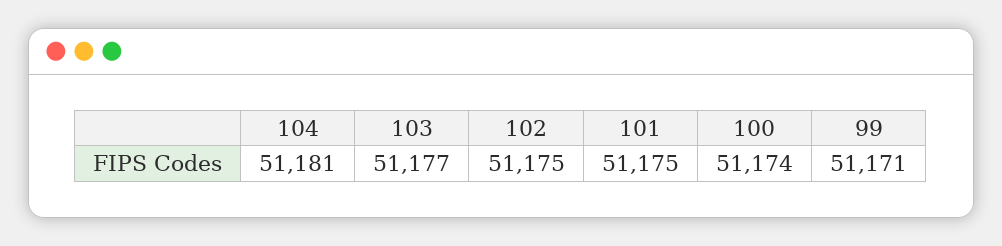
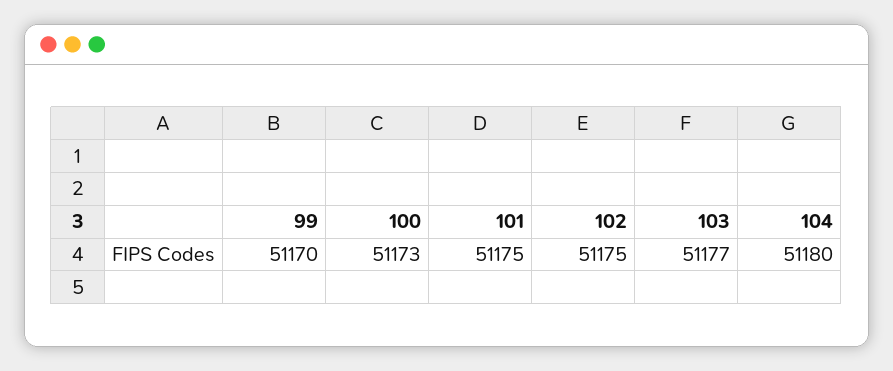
  {
-   "104": 51181,
+   "104": 51180,
    "103": 51177,
    "102": 51175,
    "101": 51175,
-   "100": 51174,
+   "100": 51173,
-   "99": 51171
+   "99": 51170
  }

